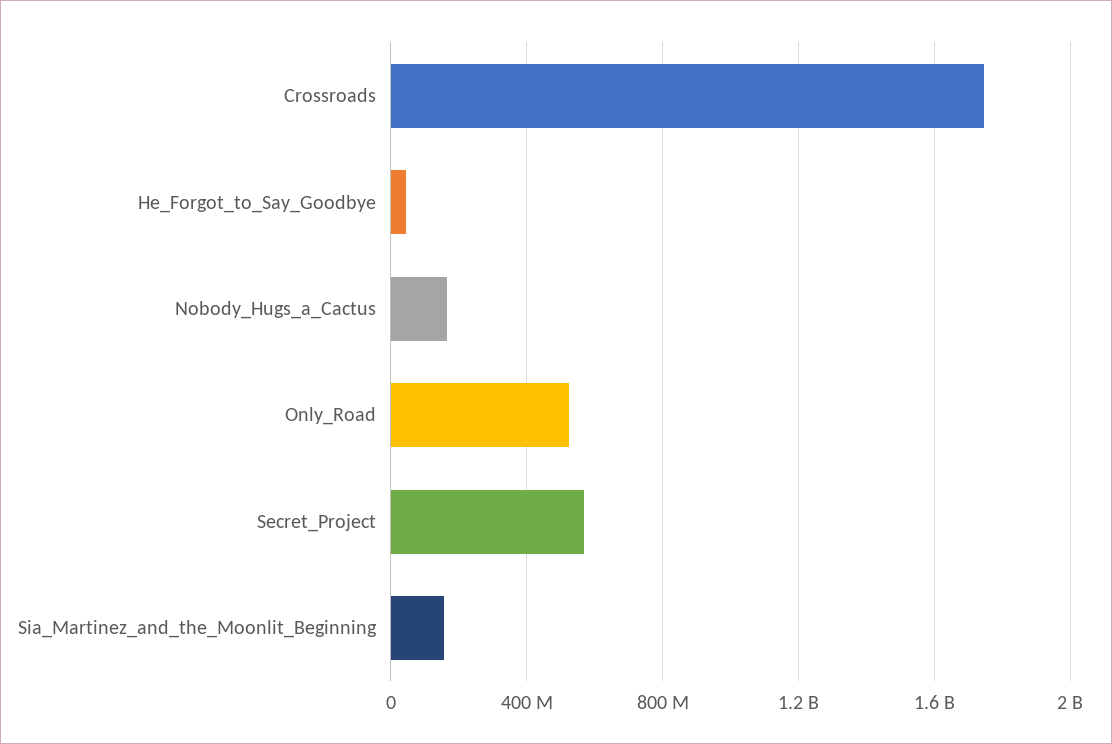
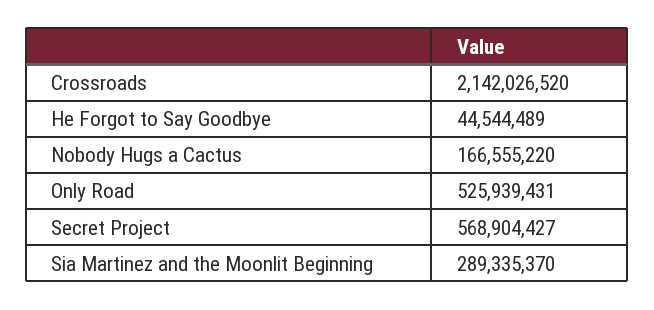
  {
-   "Crossroads": 1750000000,
+   "Crossroads": 2142026520,
    "He_Forgot_to_Say_Goodbye": 44544489,
    "Nobody_Hugs_a_Cactus": 166555220,
    "Only_Road": 525939431,
    "Secret_Project": 568904427,
-   "Sia_Martinez_and_the_Moonlit_Beginning": 150000000
+   "Sia_Martinez_and_the_Moonlit_Beginning": 289335370
  }

